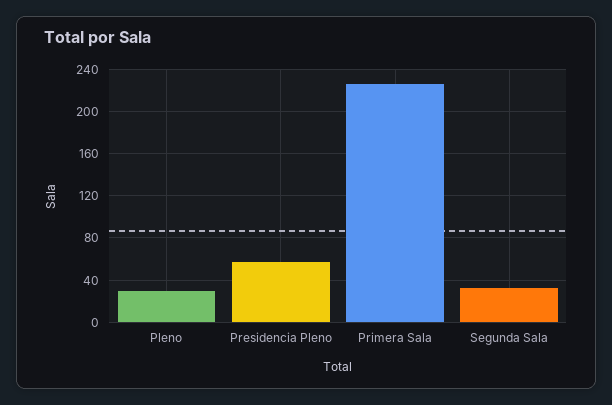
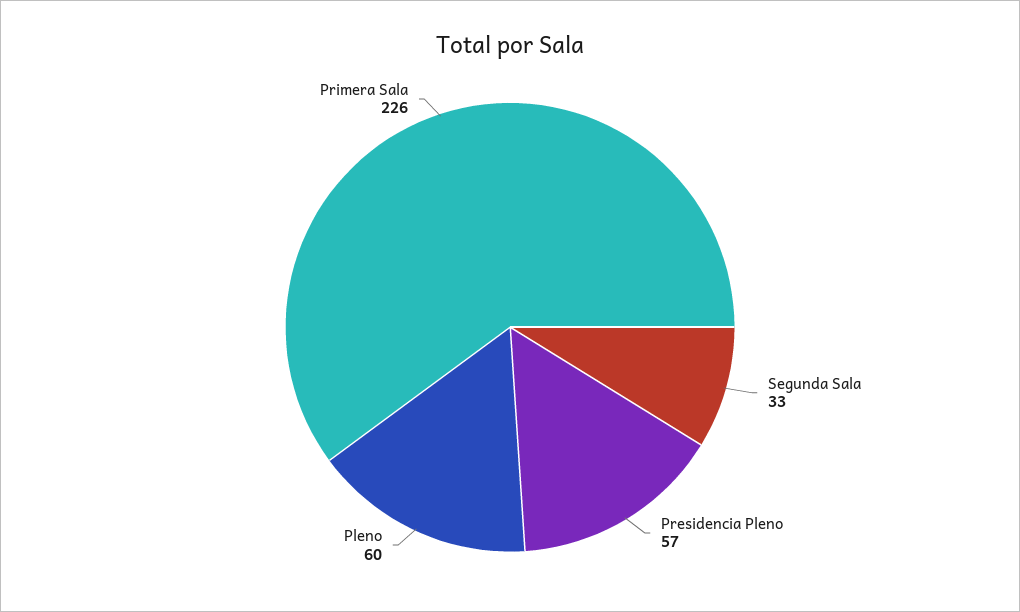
  {
-   "Pleno": 30,
+   "Pleno": 60,
    "Presidencia Pleno": 57,
    "Primera Sala": 226,
    "Segunda Sala": 33
  }

